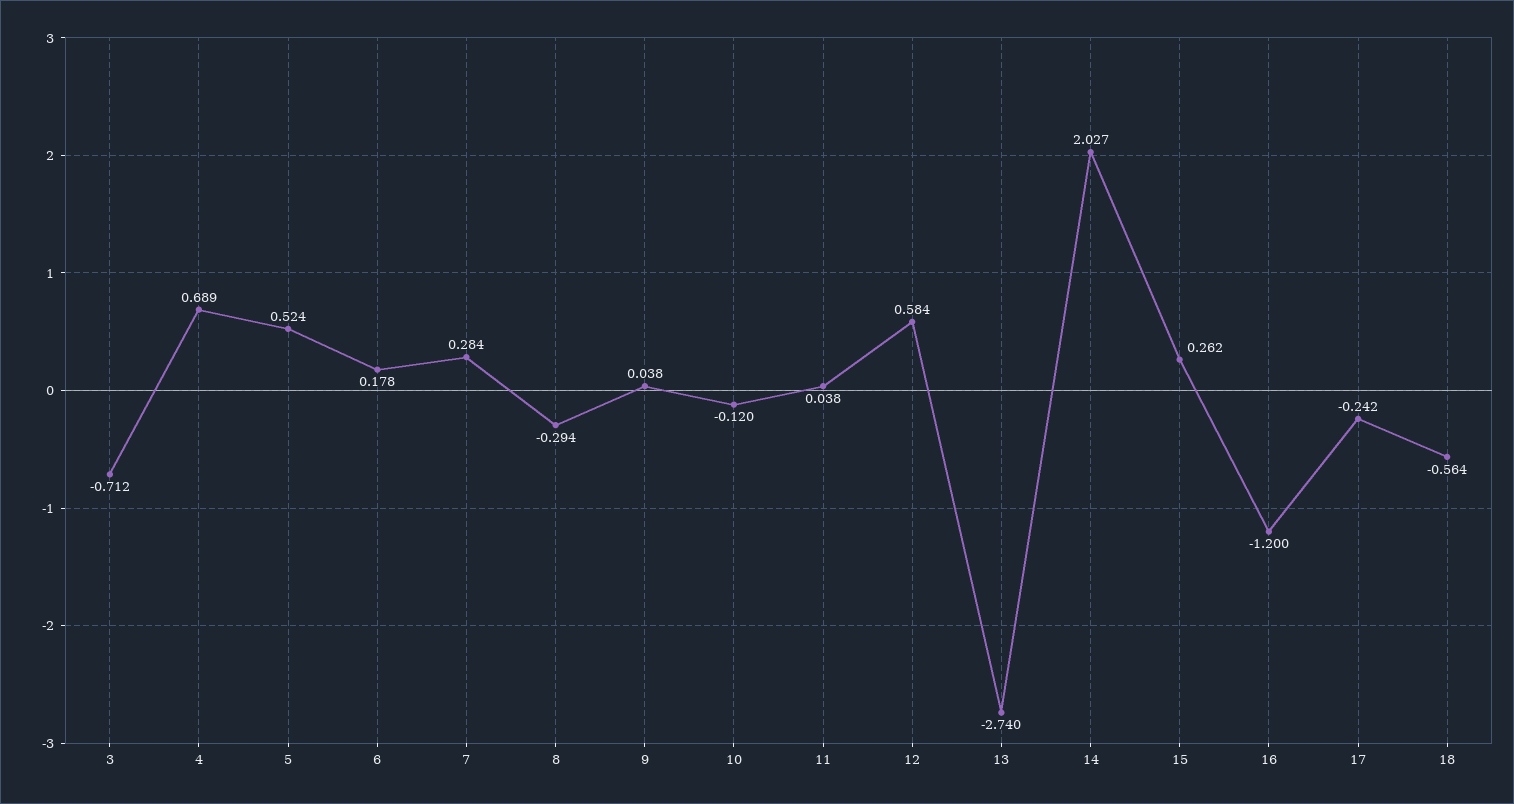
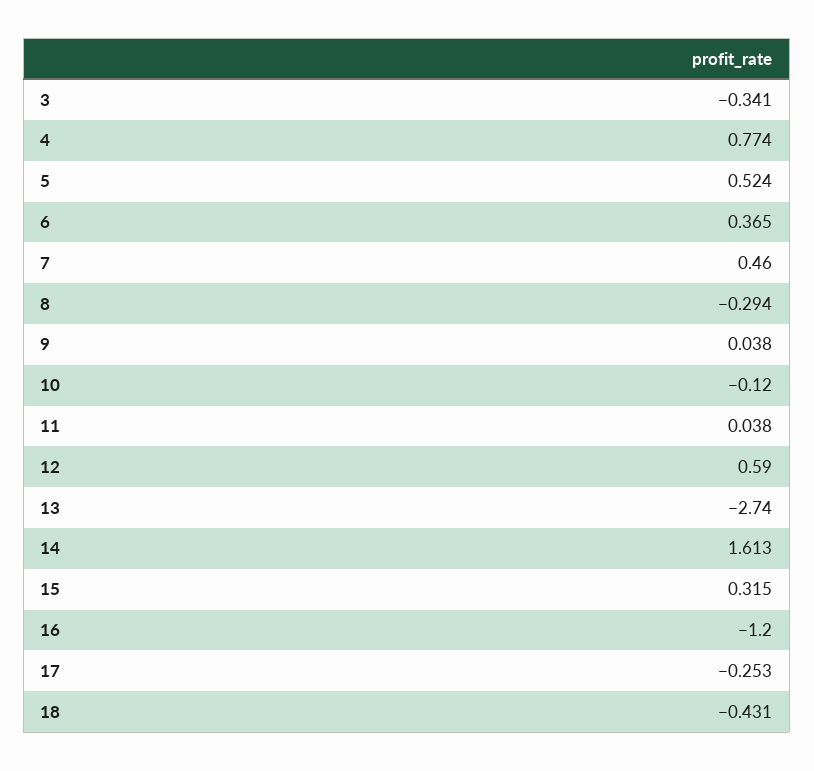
  {
-   "3": -0.712,
+   "3": -0.341,
-   "4": 0.689,
+   "4": 0.774,
    "5": 0.524,
-   "6": 0.178,
+   "6": 0.365,
-   "7": 0.284,
+   "7": 0.46,
    "8": -0.294,
    "9": 0.038,
    "10": -0.12,
    "11": 0.038,
-   "12": 0.584,
+   "12": 0.59,
    "13": -2.74,
-   "14": 2.027,
+   "14": 1.613,
-   "15": 0.262,
+   "15": 0.315,
    "16": -1.2,
-   "17": -0.242,
+   "17": -0.253,
-   "18": -0.564
+   "18": -0.431
  }

